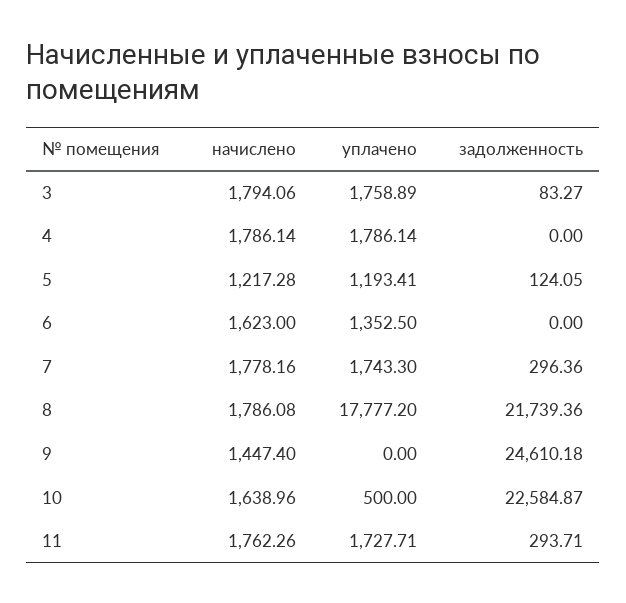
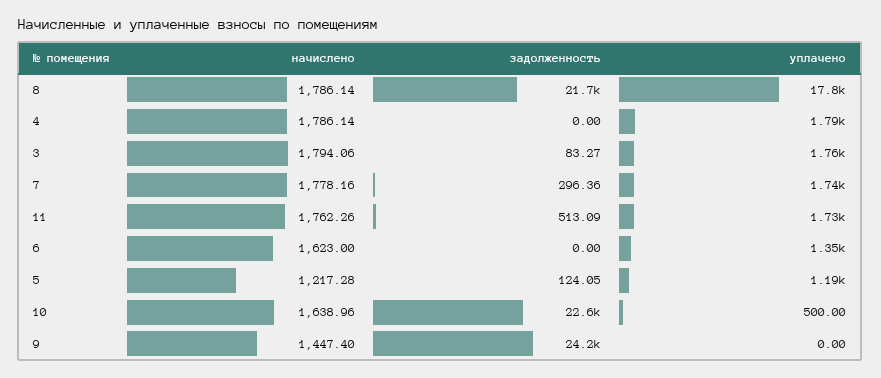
  {
    "начислено": {
      "3": 1794.06,
      "4": 1786.14,
      "5": 1217.28,
      "6": 1623,
      "7": 1778.16,
-     "8": 1786.08,
+     "8": 1786.14,
      "9": 1447.4,
      "10": 1638.96,
      "11": 1762.26
    },
    "уплачено": {
      "3": 1758.89,
      "4": 1786.14,
      "5": 1193.41,
      "6": 1352.5,
      "7": 1743.3,
      "8": 17777.2,
      "9": 0,
      "10": 500,
      "11": 1727.71
    },
    "задолженность": {
      "3": 83.27,
      "4": 0,
      "5": 124.05,
      "6": 0,
      "7": 296.36,
      "8": 21739.36,
-     "9": 24610.18,
+     "9": 24200,
      "10": 22584.87,
-     "11": 293.71
+     "11": 513.09
    }
  }

